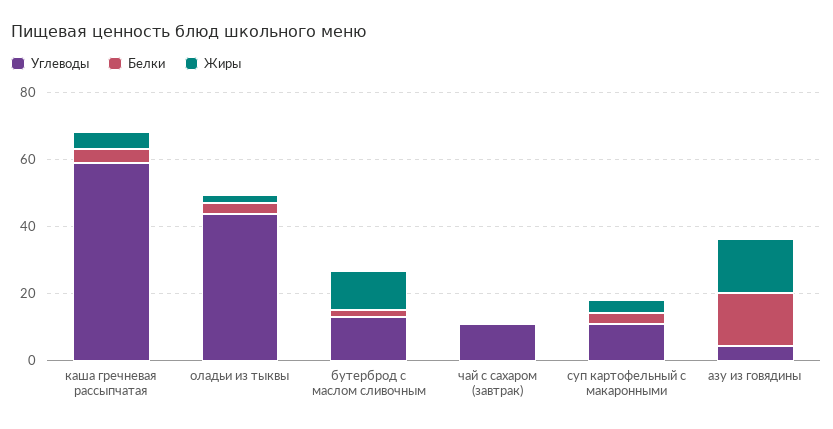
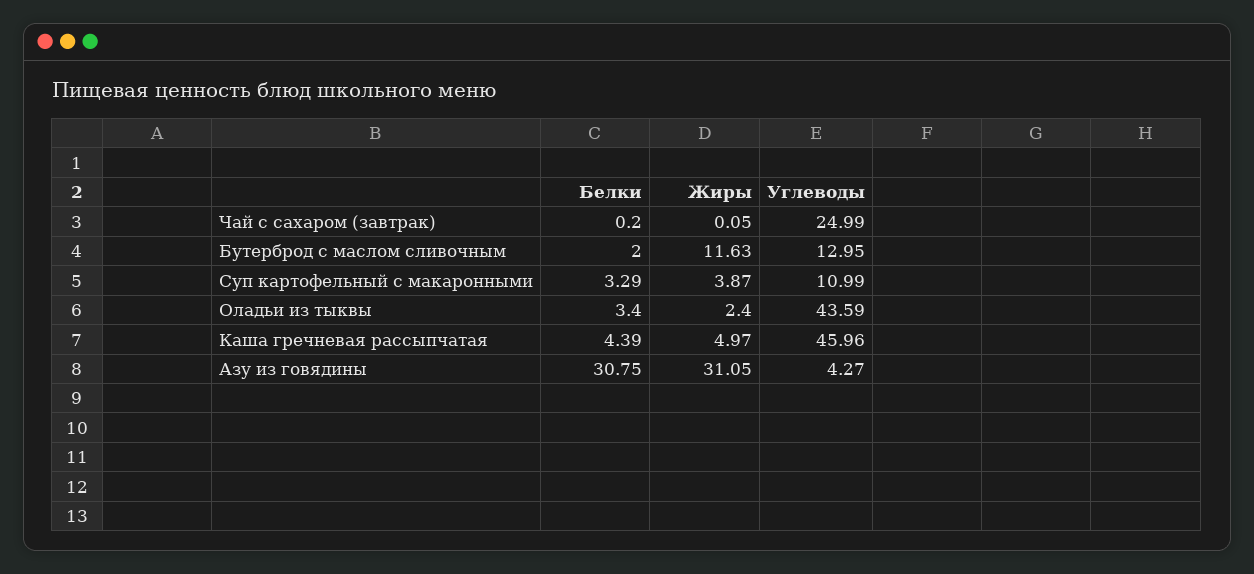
  {
    "Углеводы": {
-     "каша гречневая рассыпчатая": 60,
+     "каша гречневая рассыпчатая": 45.96,
      "оладьи из тыквы": 43.59,
      "бутерброд с маслом сливочным": 12.95,
-     "чай с сахаром (завтрак)": 10,
+     "чай с сахаром (завтрак)": 24.99,
      "суп картофельный с макаронными": 10.99,
      "азу из говядины": 4.27
    },
    "Белки": {
      "каша гречневая рассыпчатая": 4.39,
      "оладьи из тыквы": 3.4,
      "бутерброд с маслом сливочным": 2,
      "чай с сахаром (завтрак)": 0.2,
      "суп картофельный с макаронными": 3.29,
-     "азу из говядины": 15
+     "азу из говядины": 30.75
    },
    "Жиры": {
      "каша гречневая рассыпчатая": 4.97,
      "оладьи из тыквы": 2.4,
      "бутерброд с маслом сливочным": 11.63,
      "чай с сахаром (завтрак)": 0.05,
      "суп картофельный с макаронными": 3.87,
-     "азу из говядины": 15
+     "азу из говядины": 31.05
    }
  }

